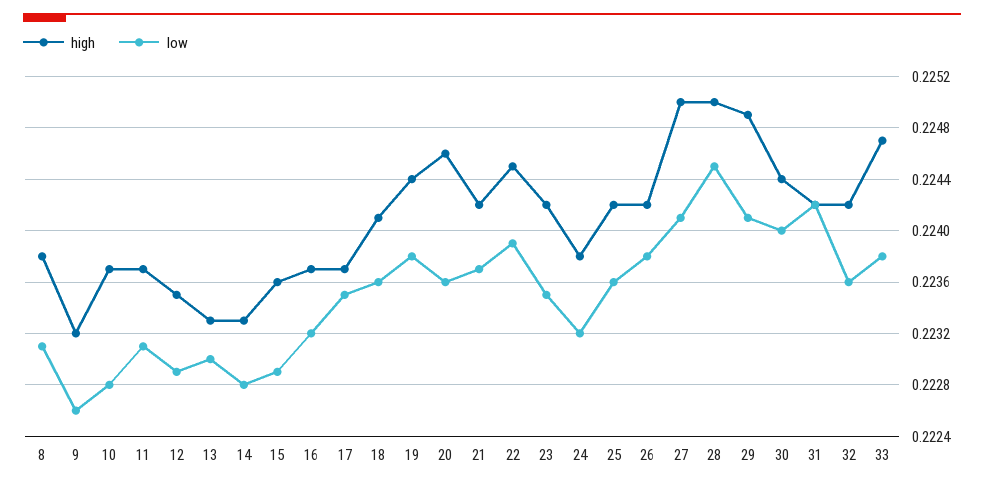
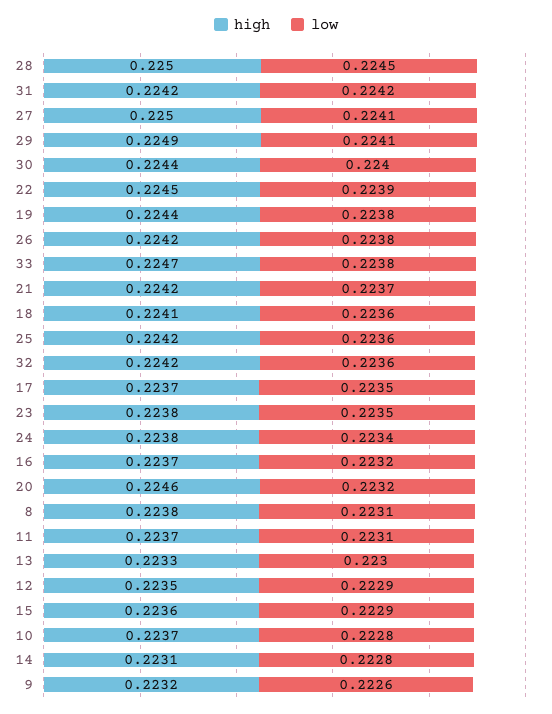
  {
    "high": {
      "8": 0.2238,
      "9": 0.2232,
      "10": 0.2237,
      "11": 0.2237,
      "12": 0.2235,
      "13": 0.2233,
-     "14": 0.2233,
+     "14": 0.2231,
      "15": 0.2236,
      "16": 0.2237,
      "17": 0.2237,
      "18": 0.2241,
      "19": 0.2244,
      "20": 0.2246,
      "21": 0.2242,
      "22": 0.2245,
-     "23": 0.2242,
+     "23": 0.2238,
      "24": 0.2238,
      "25": 0.2242,
      "26": 0.2242,
      "27": 0.225,
      "28": 0.225,
      "29": 0.2249,
      "30": 0.2244,
      "31": 0.2242,
      "32": 0.2242,
      "33": 0.2247
    },
    "low": {
      "8": 0.2231,
      "9": 0.2226,
      "10": 0.2228,
      "11": 0.2231,
      "12": 0.2229,
      "13": 0.223,
      "14": 0.2228,
      "15": 0.2229,
      "16": 0.2232,
      "17": 0.2235,
      "18": 0.2236,
      "19": 0.2238,
-     "20": 0.2236,
+     "20": 0.2232,
      "21": 0.2237,
      "22": 0.2239,
      "23": 0.2235,
-     "24": 0.2232,
+     "24": 0.2234,
      "25": 0.2236,
      "26": 0.2238,
      "27": 0.2241,
      "28": 0.2245,
      "29": 0.2241,
      "30": 0.224,
      "31": 0.2242,
      "32": 0.2236,
      "33": 0.2238
    }
  }

